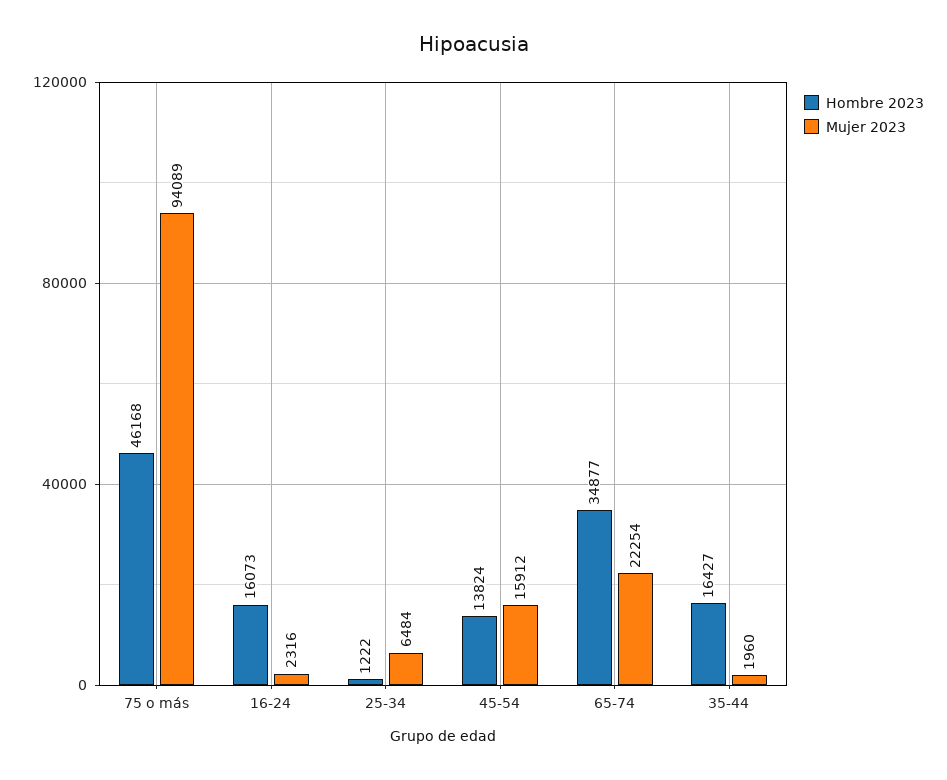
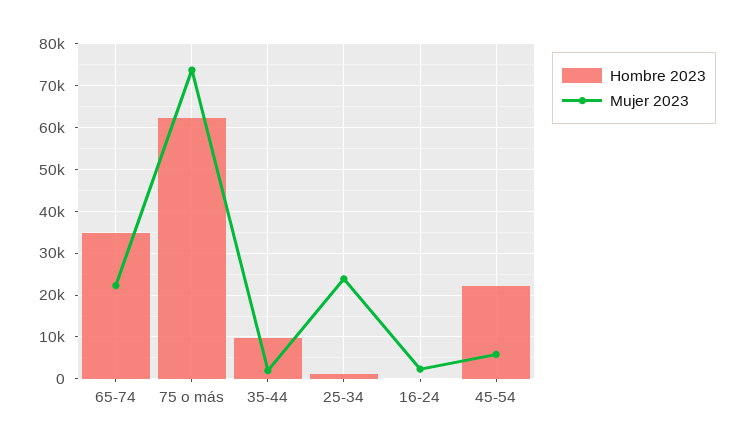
  {
    "Hombre 2023": {
-     "75 o más": 46168,
+     "75 o más": 62000,
-     "16-24": 16073,
+     "16-24": 0,
      "25-34": 1222,
-     "45-54": 13824,
+     "45-54": 22000,
      "65-74": 34877,
-     "35-44": 16427
+     "35-44": 10000
    },
    "Mujer 2023": {
-     "75 o más": 94089,
+     "75 o más": 74000,
      "16-24": 2316,
-     "25-34": 6484,
+     "25-34": 24000,
-     "45-54": 15912,
+     "45-54": 6000,
      "65-74": 22254,
      "35-44": 1960
    }
  }

